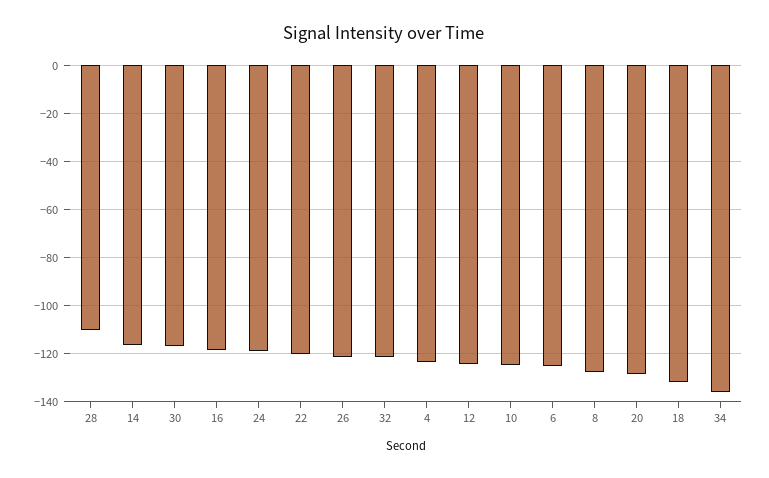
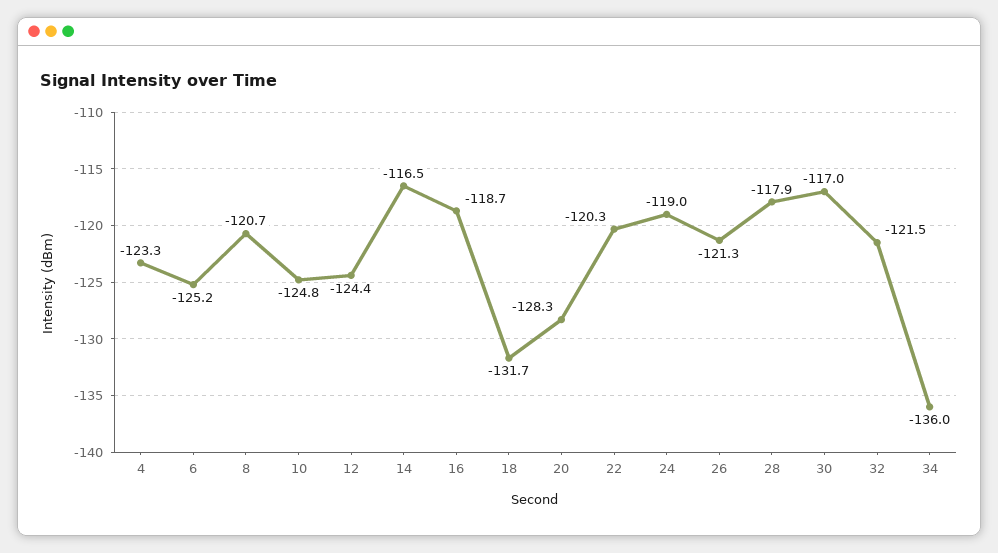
  {
-   "28": -110,
+   "28": -117.9,
    "14": -116.5,
    "30": -117,
    "16": -118.7,
    "24": -119,
    "22": -120.3,
    "26": -121.3,
    "32": -121.5,
    "4": -123.3,
    "12": -124.4,
    "10": -124.8,
    "6": -125.2,
-   "8": -127.5,
+   "8": -120.7,
    "20": -128.3,
    "18": -131.7,
    "34": -136
  }

